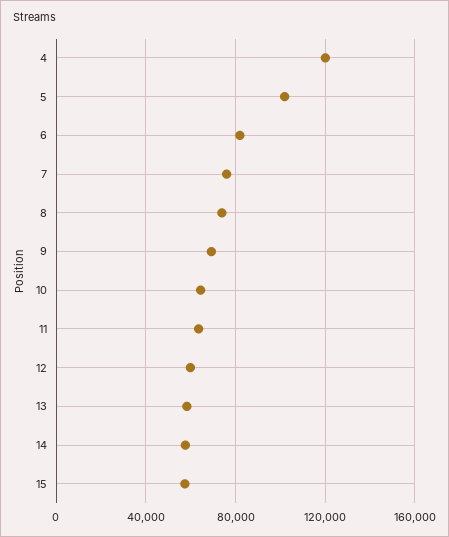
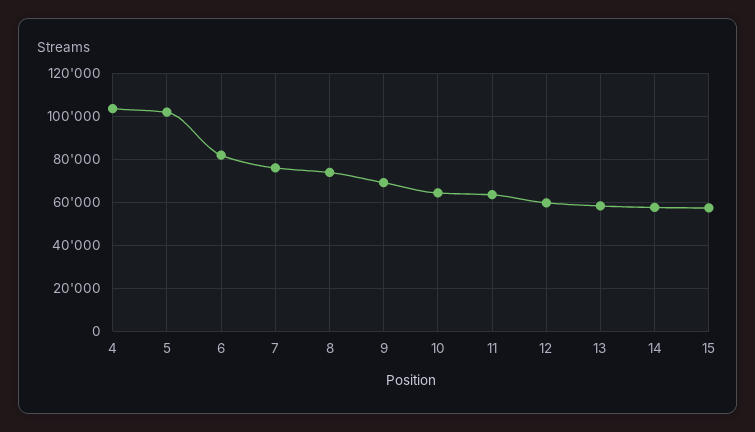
  {
-   "4": 120000,
+   "4": 105000,
    "5": 100000,
    "6": 80000,
    "7": 75000,
    "8": 75000,
    "9": 70000,
    "10": 65000,
    "11": 65000,
    "12": 60000,
    "13": 60000,
    "14": 60000,
    "15": 55000
  }

